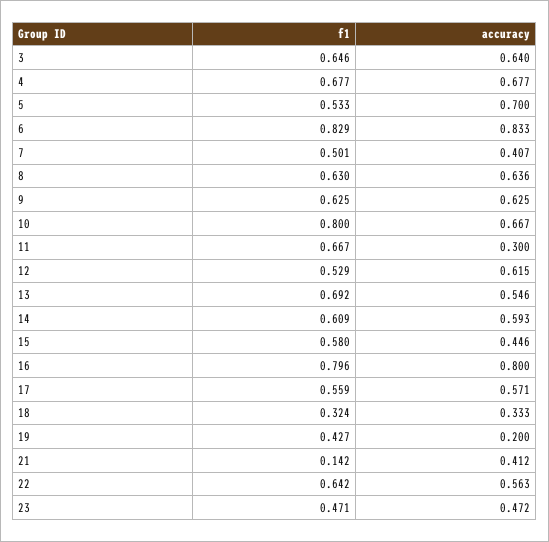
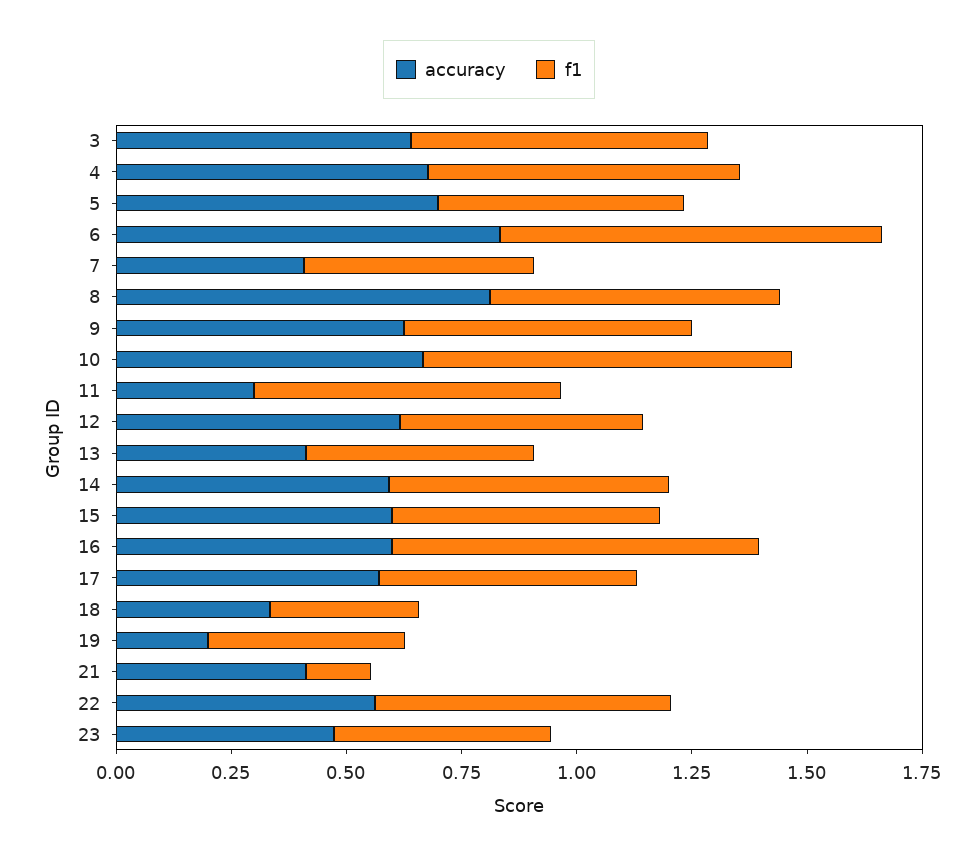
  {
    "f1": {
      "3": 0.646,
      "4": 0.677,
      "5": 0.533,
      "6": 0.829,
      "7": 0.501,
      "8": 0.63,
      "9": 0.625,
      "10": 0.8,
      "11": 0.667,
      "12": 0.529,
-     "13": 0.692,
+     "13": 0.5,
      "14": 0.609,
      "15": 0.58,
      "16": 0.796,
      "17": 0.559,
      "18": 0.324,
      "19": 0.427,
      "21": 0.142,
      "22": 0.642,
      "23": 0.471
    },
    "accuracy": {
      "3": 0.64,
      "4": 0.677,
      "5": 0.7,
      "6": 0.833,
      "7": 0.407,
-     "8": 0.636,
+     "8": 0.8,
      "9": 0.625,
      "10": 0.667,
      "11": 0.3,
      "12": 0.615,
-     "13": 0.546,
+     "13": 0.4,
      "14": 0.593,
-     "15": 0.446,
+     "15": 0.6,
-     "16": 0.8,
+     "16": 0.6,
      "17": 0.571,
      "18": 0.333,
      "19": 0.2,
      "21": 0.412,
      "22": 0.563,
      "23": 0.472
    }
  }

